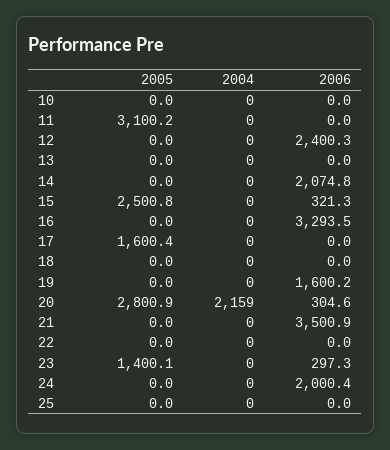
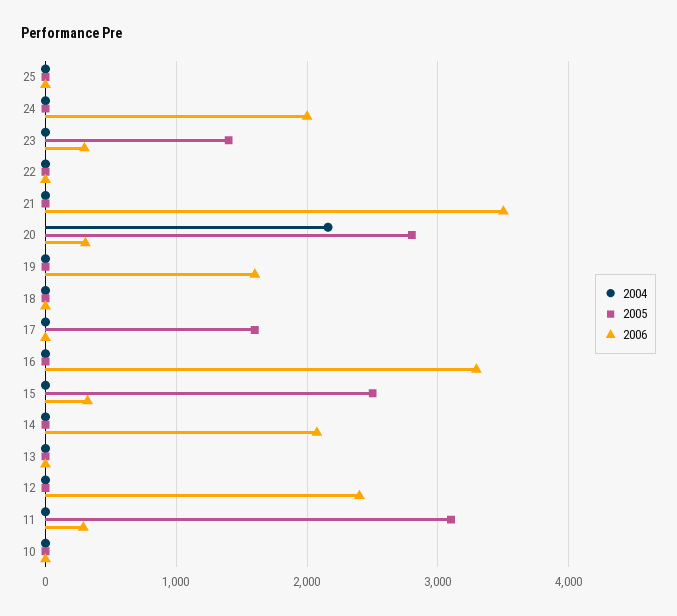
  {
    "2005": {
      "10": 0,
      "11": 3100.2,
      "12": 0,
      "13": 0,
      "14": 0,
      "15": 2500.8,
      "16": 0,
      "17": 1600.4,
      "18": 0,
      "19": 0,
      "20": 2800.9,
      "21": 0,
      "22": 0,
      "23": 1400.1,
      "24": 0,
      "25": 0
    },
    "2004": {
      "10": 0,
      "11": 0,
      "12": 0,
      "13": 0,
      "14": 0,
      "15": 0,
      "16": 0,
      "17": 0,
      "18": 0,
      "19": 0,
      "20": 2159,
      "21": 0,
      "22": 0,
      "23": 0,
      "24": 0,
      "25": 0
    },
    "2006": {
      "10": 0,
-     "11": 0,
+     "11": 300,
      "12": 2400.3,
      "13": 0,
      "14": 2074.8,
      "15": 321.3,
      "16": 3293.5,
      "17": 0,
      "18": 0,
      "19": 1600.2,
      "20": 304.6,
      "21": 3500.9,
      "22": 0,
      "23": 297.3,
      "24": 2000.4,
      "25": 0
    }
  }

